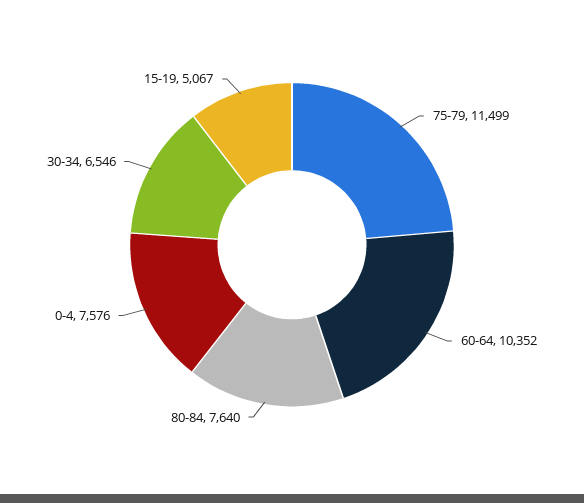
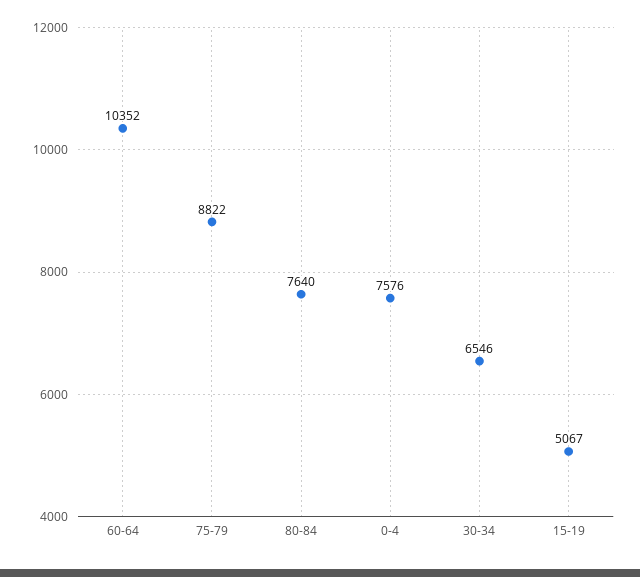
  {
-   "75-79": 11499,
+   "75-79": 8822,
    "60-64": 10352,
    "80-84": 7640,
    "0-4": 7576,
    "30-34": 6546,
    "15-19": 5067
  }

